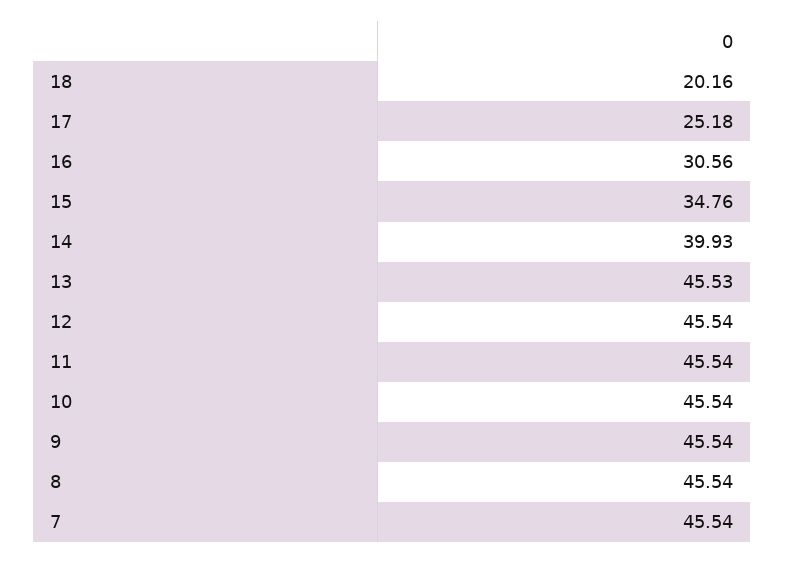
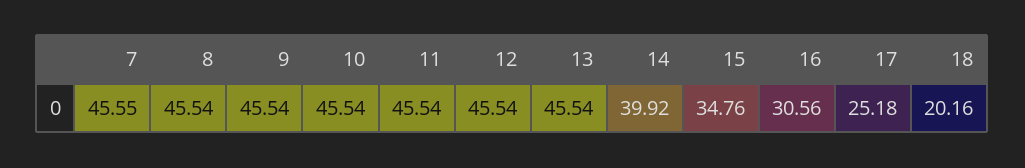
  {
    "18": 20.16,
    "17": 25.18,
    "16": 30.56,
    "15": 34.76,
-   "14": 39.93,
+   "14": 39.92,
-   "13": 45.53,
+   "13": 45.54,
    "12": 45.54,
    "11": 45.54,
    "10": 45.54,
    "9": 45.54,
    "8": 45.54,
-   "7": 45.54
+   "7": 45.55
  }

